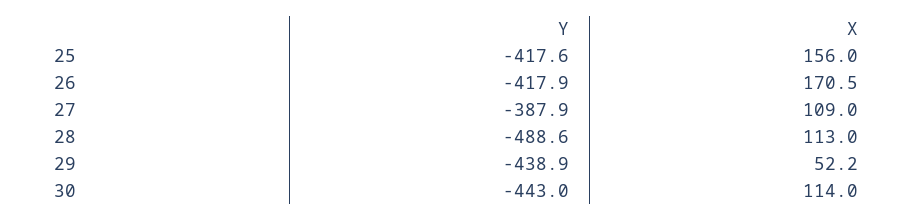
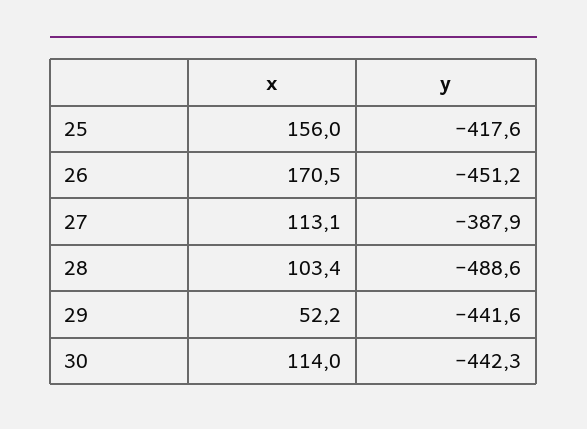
  {
    "Y": {
      "25": -417.6,
-     "26": -417.9,
+     "26": -451.2,
      "27": -387.9,
      "28": -488.6,
-     "29": -438.9,
+     "29": -441.6,
-     "30": -443
+     "30": -442.3
    },
    "X": {
      "25": 156,
      "26": 170.5,
-     "27": 109,
+     "27": 113.1,
-     "28": 113,
+     "28": 103.4,
      "29": 52.2,
      "30": 114
    }
  }

